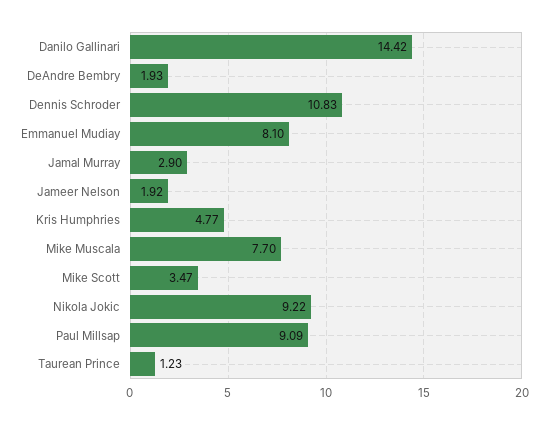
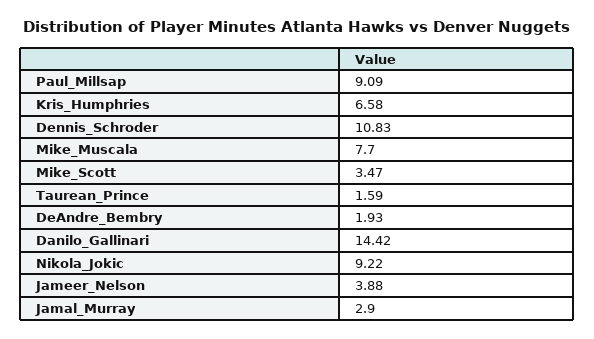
  {
    "Danilo Gallinari": 14.42,
    "DeAndre Bembry": 1.93,
    "Dennis Schroder": 10.83,
-   "Emmanuel Mudiay": 8.1,
    "Jamal Murray": 2.9,
-   "Jameer Nelson": 1.92,
+   "Jameer Nelson": 3.88,
-   "Kris Humphries": 4.77,
+   "Kris Humphries": 6.58,
    "Mike Muscala": 7.7,
    "Mike Scott": 3.47,
    "Nikola Jokic": 9.22,
    "Paul Millsap": 9.09,
-   "Taurean Prince": 1.23
+   "Taurean Prince": 1.59
  }

